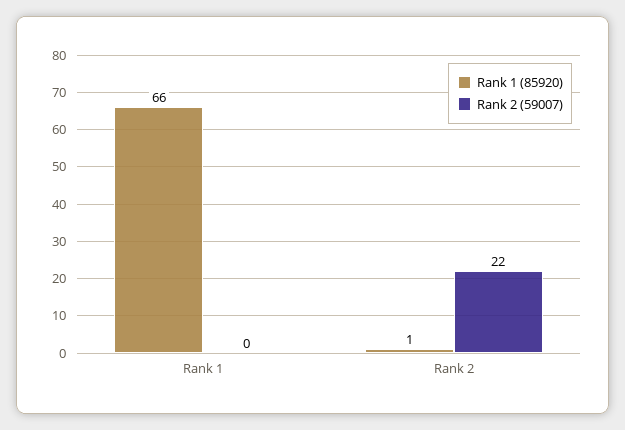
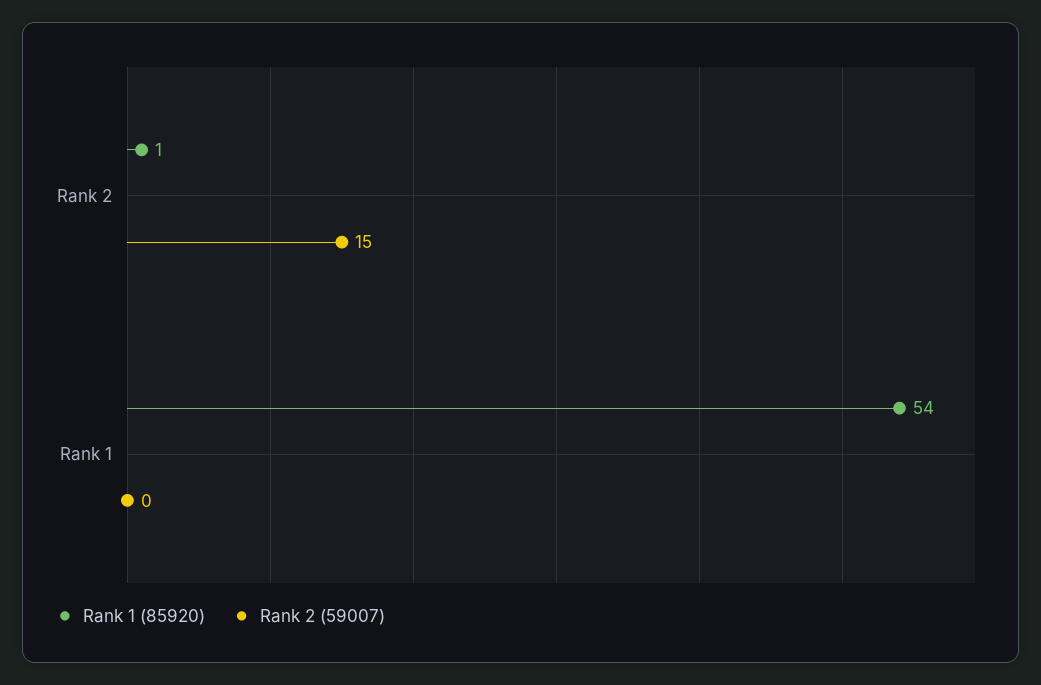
  {
    "Rank 1 (85920)": {
-     "Rank 1": 66,
+     "Rank 1": 54,
      "Rank 2": 1
    },
    "Rank 2 (59007)": {
      "Rank 1": 0,
-     "Rank 2": 22
+     "Rank 2": 15
    }
  }

